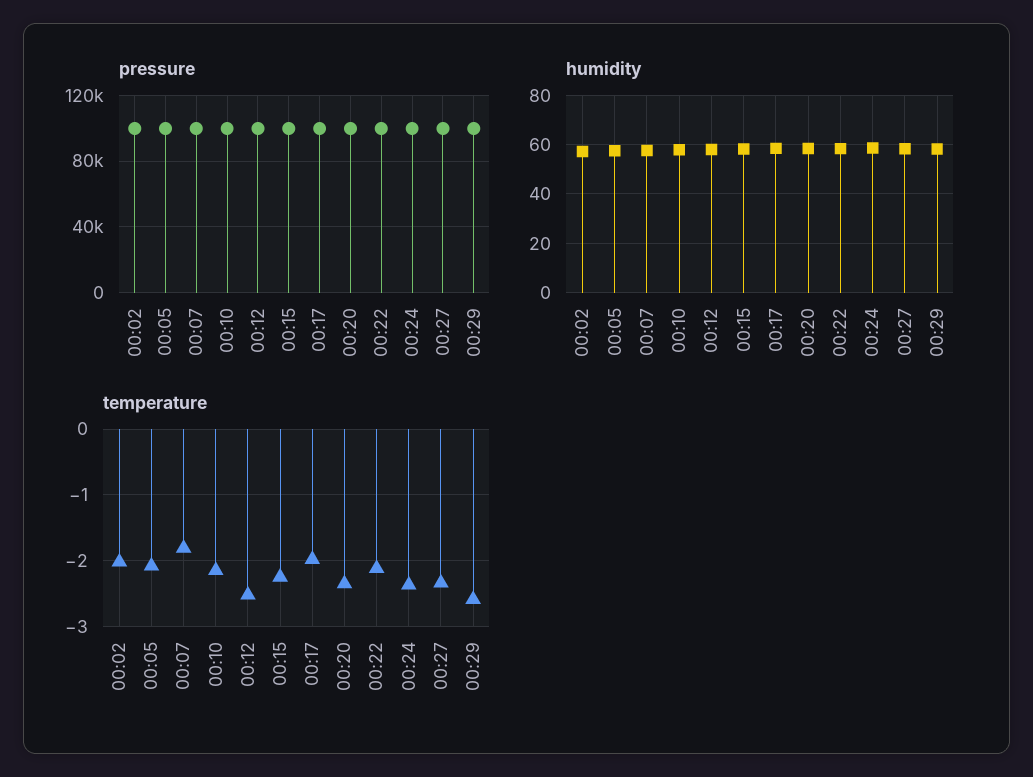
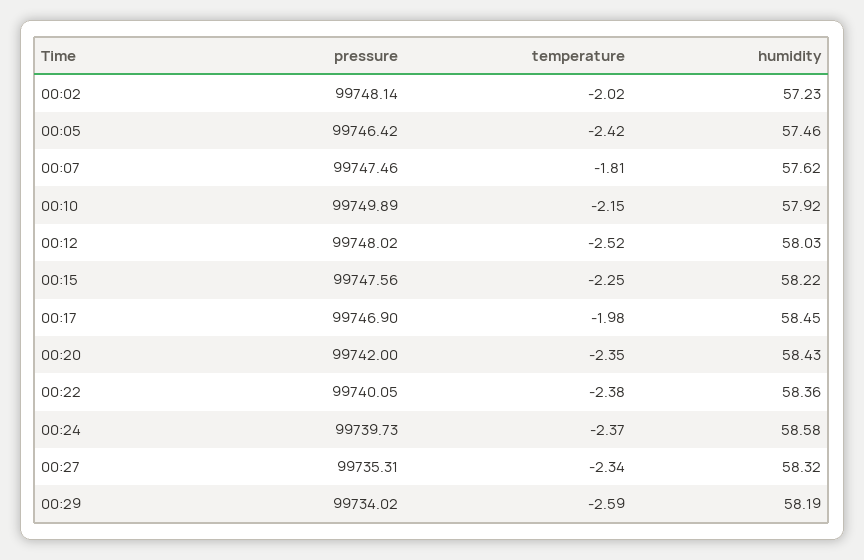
  {
    "pressure": {
      "00:02": 99748.14,
      "00:05": 99746.42,
      "00:07": 99747.46,
      "00:10": 99749.89,
      "00:12": 99748.02,
      "00:15": 99747.56,
      "00:17": 99746.9,
      "00:20": 99742,
      "00:22": 99740.05,
      "00:24": 99739.73,
      "00:27": 99735.31,
      "00:29": 99734.02
    },
    "humidity": {
      "00:02": 57.23,
      "00:05": 57.46,
      "00:07": 57.62,
      "00:10": 57.92,
      "00:12": 58.03,
      "00:15": 58.22,
      "00:17": 58.45,
      "00:20": 58.43,
      "00:22": 58.36,
      "00:24": 58.58,
      "00:27": 58.32,
      "00:29": 58.19
    },
    "temperature": {
      "00:02": -2.02,
-     "00:05": -2.1,
+     "00:05": -2.42,
      "00:07": -1.81,
      "00:10": -2.15,
      "00:12": -2.52,
      "00:15": -2.25,
      "00:17": -1.98,
      "00:20": -2.35,
-     "00:22": -2.1,
+     "00:22": -2.38,
      "00:24": -2.37,
      "00:27": -2.34,
      "00:29": -2.59
    }
  }

